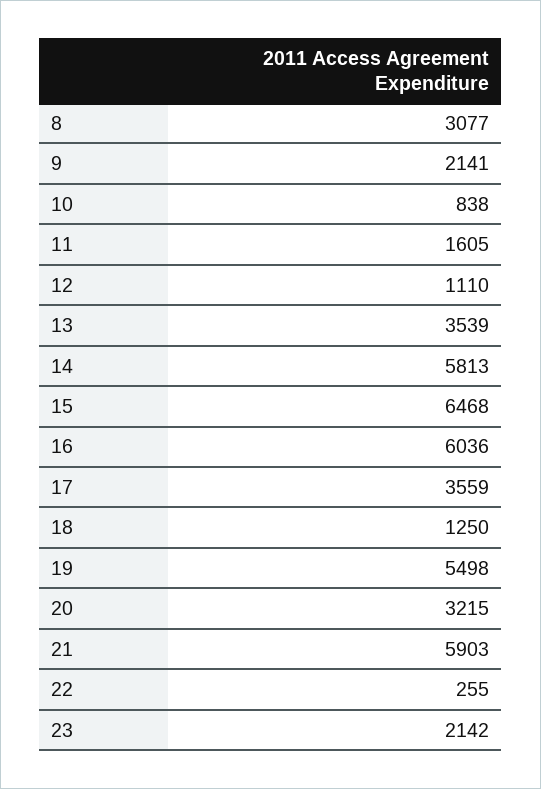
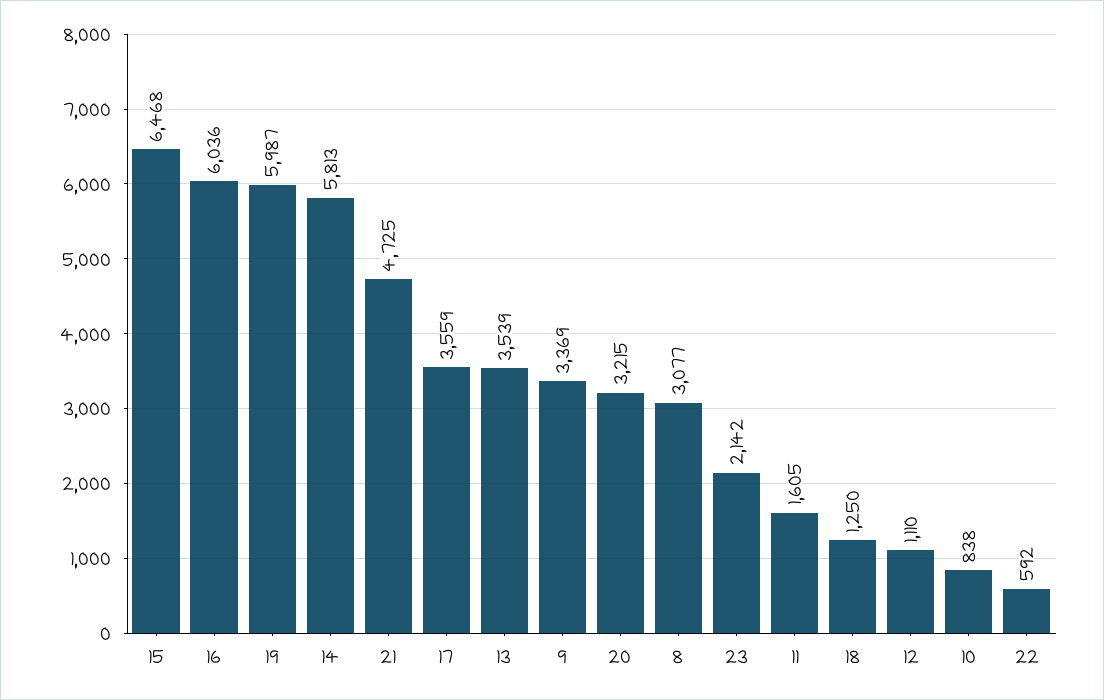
  {
    "8": 3077,
-   "9": 2141,
+   "9": 3369,
    "10": 838,
    "11": 1605,
    "12": 1110,
    "13": 3539,
    "14": 5813,
    "15": 6468,
    "16": 6036,
    "17": 3559,
    "18": 1250,
-   "19": 5498,
+   "19": 5987,
    "20": 3215,
-   "21": 5903,
+   "21": 4725,
-   "22": 255,
+   "22": 592,
    "23": 2142
  }

